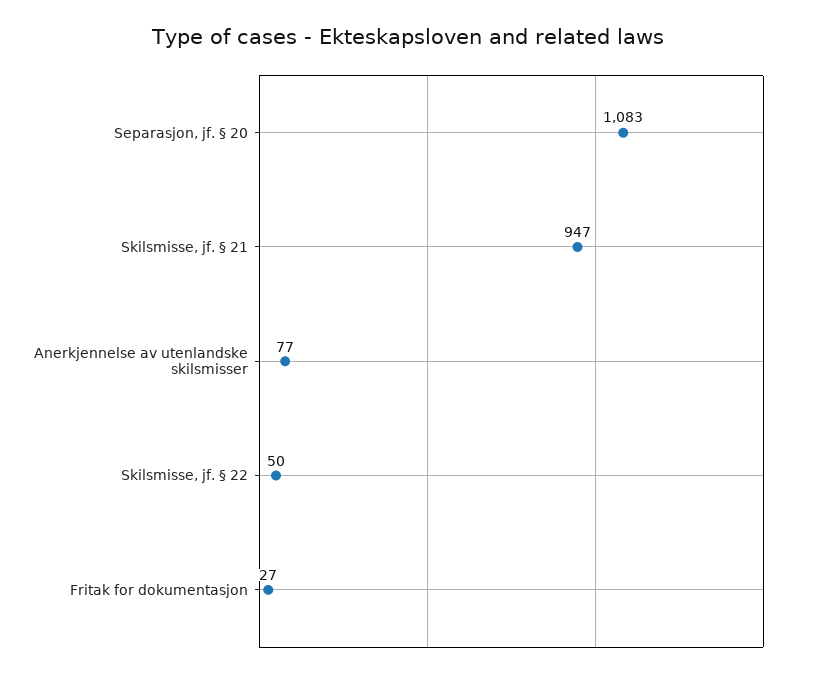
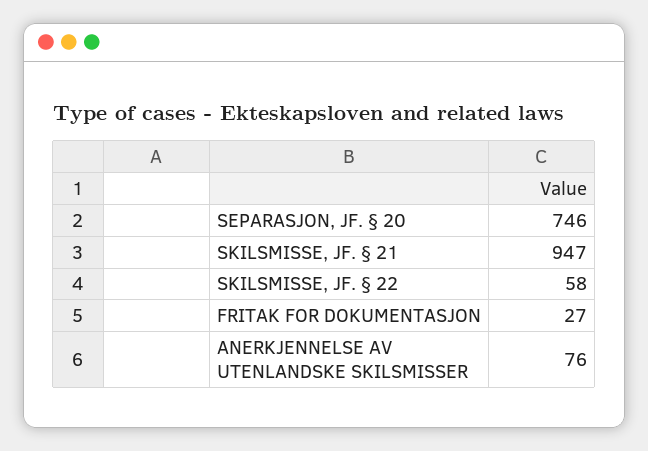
  {
-   "Separasjon, jf. § 20": 1083,
+   "Separasjon, jf. § 20": 746,
    "Skilsmisse, jf. § 21": 947,
-   "Anerkjennelse av utenlandske skilsmisser": 77,
+   "Anerkjennelse av utenlandske skilsmisser": 76,
-   "Skilsmisse, jf. § 22": 50,
+   "Skilsmisse, jf. § 22": 58,
    "Fritak for dokumentasjon": 27
  }

